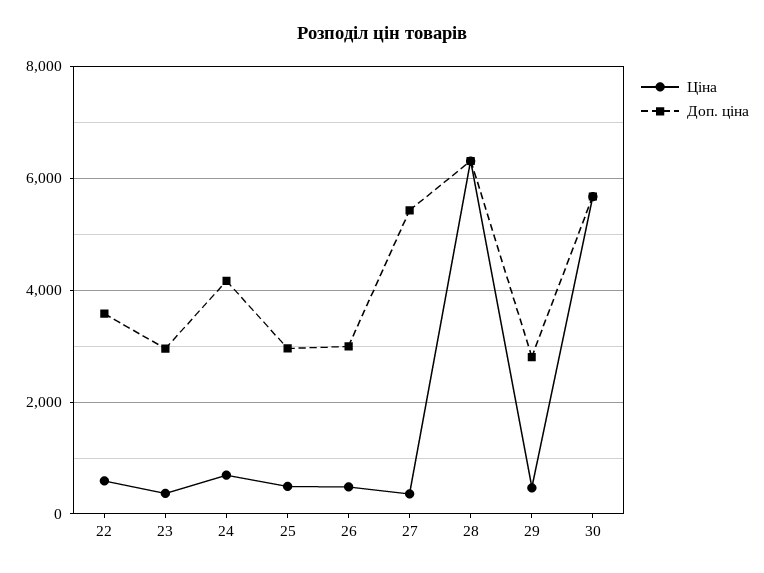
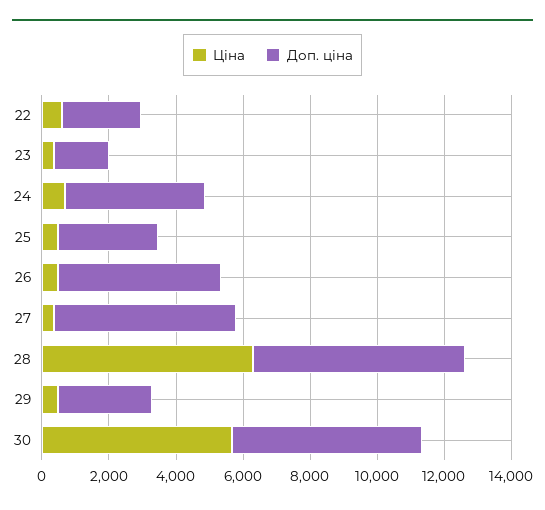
  {
    "Ціна": {
      "22": 600,
      "23": 400,
      "24": 600,
      "25": 400,
      "26": 400,
      "27": 400,
      "28": 6400,
      "29": 400,
      "30": 5600
    },
    "Доп. ціна": {
-     "22": 3600,
+     "22": 2500,
-     "23": 3000,
+     "23": 1500,
      "24": 4200,
      "25": 3000,
-     "26": 3000,
+     "26": 5000,
      "27": 5400,
      "28": 6400,
      "29": 2800,
      "30": 5600
    }
  }

